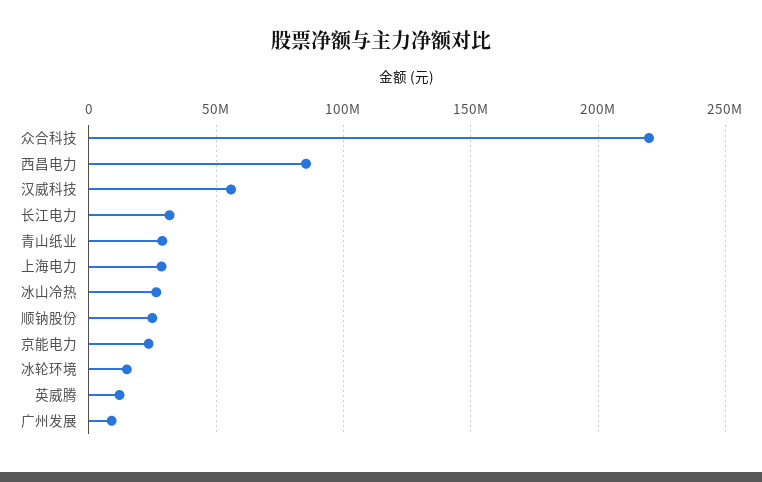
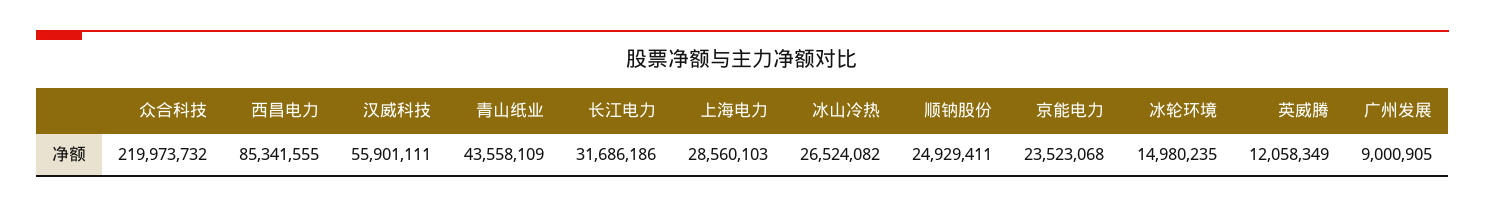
  {
    "众合科技": 219973732,
    "西昌电力": 85341555,
    "汉威科技": 55901111,
    "长江电力": 31686186,
-   "青山纸业": 30000000,
+   "青山纸业": 43558109,
    "上海电力": 28560103,
    "冰山冷热": 26524082,
    "顺钠股份": 24929411,
    "京能电力": 23523068,
    "冰轮环境": 14980235,
    "英威腾": 12058349,
    "广州发展": 9000905
  }

